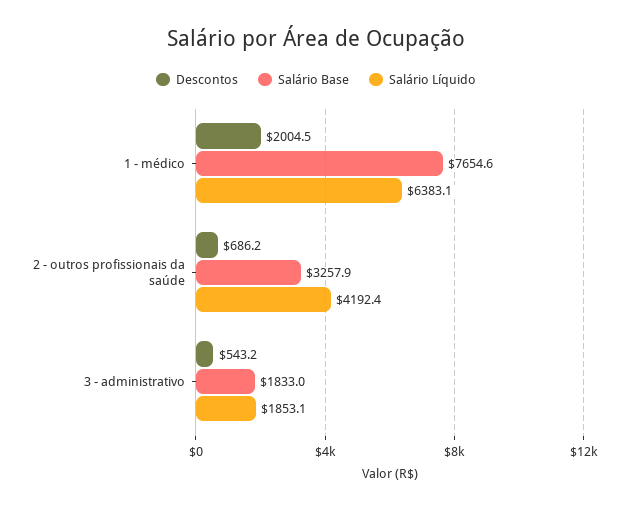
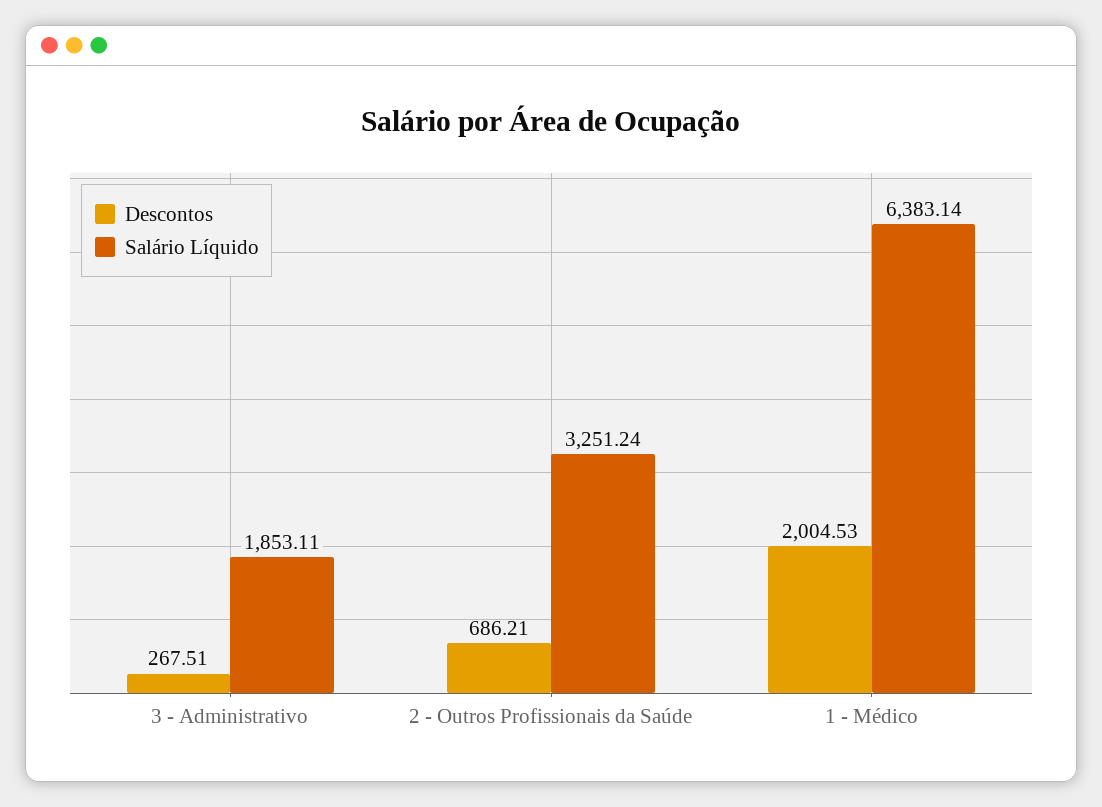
  {
    "Descontos": {
      "1 - médico": 2004.53,
      "2 - outros profissionais da saúde": 686.21,
-     "3 - administrativo": 543.2
+     "3 - administrativo": 267.51
    },
-   "Salário Base": {
-     "1 - médico": 7654.6,
-     "2 - outros profissionais da saúde": 3257.9,
-     "3 - administrativo": 1833
-   },
    "Salário Líquido": {
      "1 - médico": 6383.14,
-     "2 - outros profissionais da saúde": 4192.4,
+     "2 - outros profissionais da saúde": 3251.24,
      "3 - administrativo": 1853.11
    }
  }

